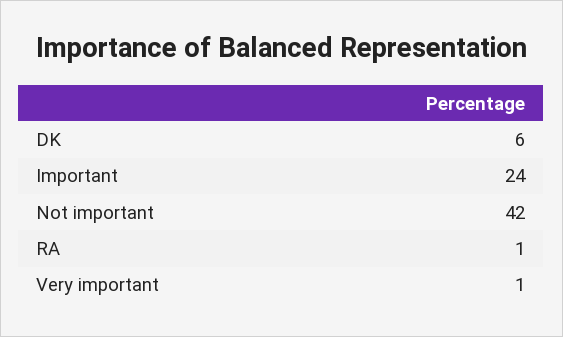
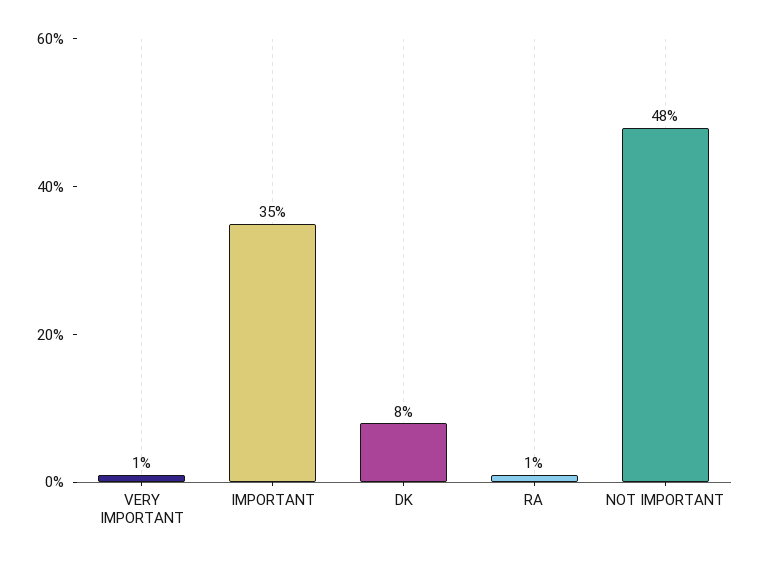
  {
-   "DK": 6,
+   "DK": 8,
-   "Important": 24,
+   "Important": 35,
-   "Not important": 42,
+   "Not important": 48,
    "RA": 1,
    "Very important": 1
  }

